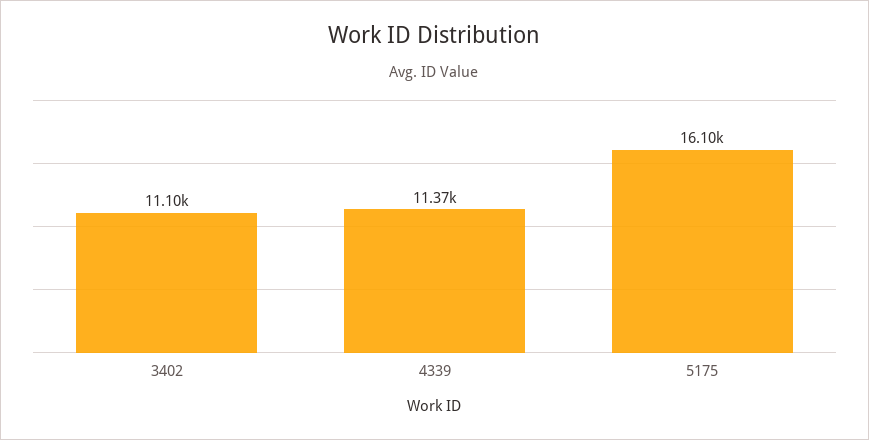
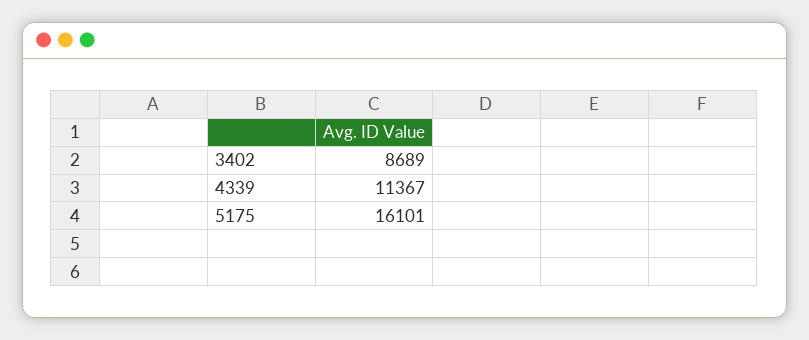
  {
-   "3402": 11100,
+   "3402": 8689,
    "4339": 11367,
    "5175": 16101
  }

